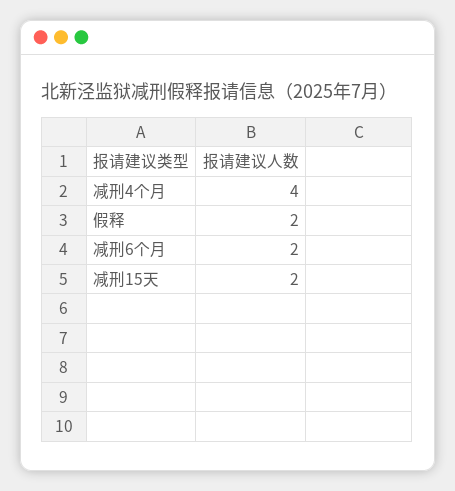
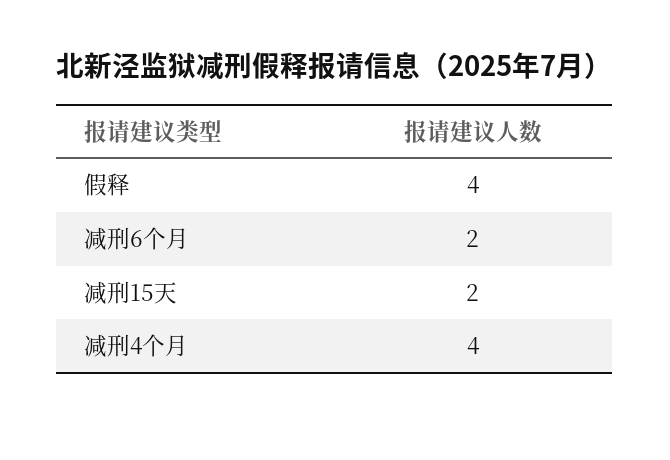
  {
    "减刑4个月": 4,
-   "假释": 2,
+   "假释": 4,
    "减刑6个月": 2,
    "减刑15天": 2
  }

